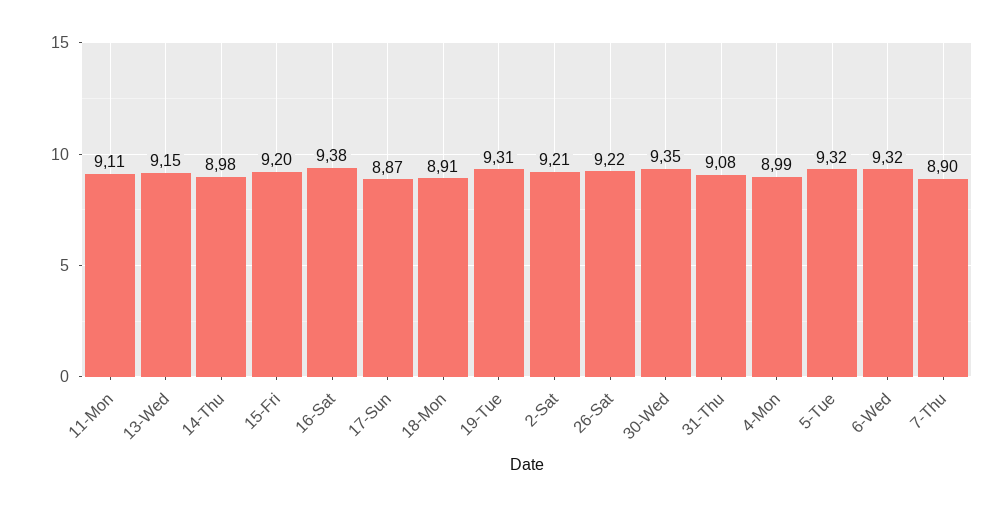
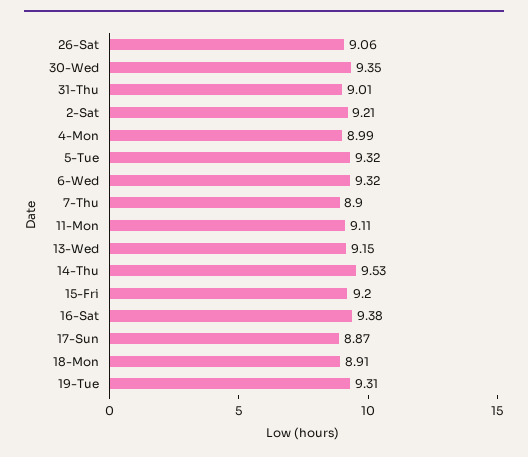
  {
    "11-Mon": 9.11,
    "13-Wed": 9.15,
-   "14-Thu": 8.98,
+   "14-Thu": 9.53,
    "15-Fri": 9.2,
    "16-Sat": 9.38,
    "17-Sun": 8.87,
    "18-Mon": 8.91,
    "19-Tue": 9.31,
    "2-Sat": 9.21,
-   "26-Sat": 9.22,
+   "26-Sat": 9.06,
    "30-Wed": 9.35,
-   "31-Thu": 9.08,
+   "31-Thu": 9.01,
    "4-Mon": 8.99,
    "5-Tue": 9.32,
    "6-Wed": 9.32,
    "7-Thu": 8.9
  }

